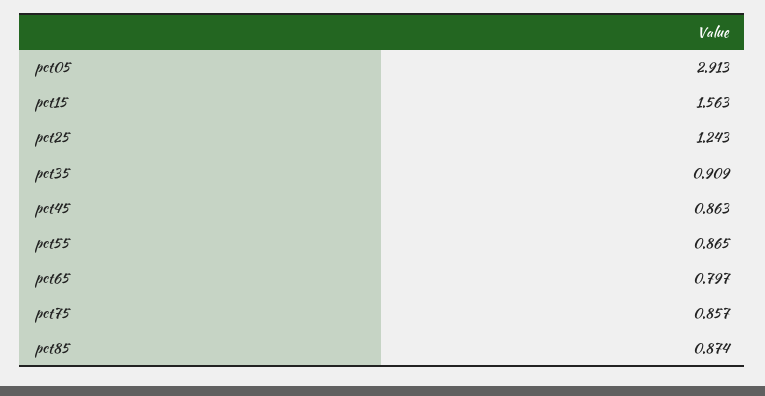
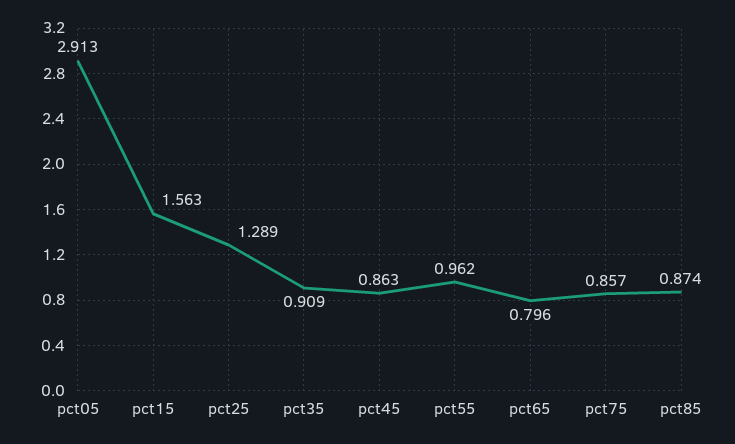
  {
    "pct05": 2.913,
    "pct15": 1.563,
-   "pct25": 1.243,
+   "pct25": 1.289,
    "pct35": 0.909,
    "pct45": 0.863,
-   "pct55": 0.865,
+   "pct55": 0.962,
-   "pct65": 0.797,
+   "pct65": 0.796,
    "pct75": 0.857,
    "pct85": 0.874
  }

